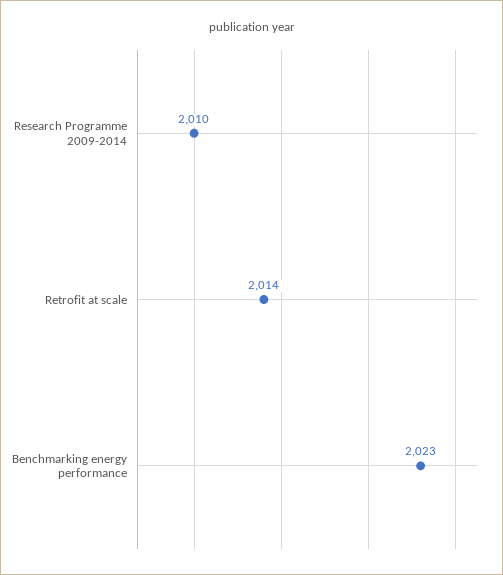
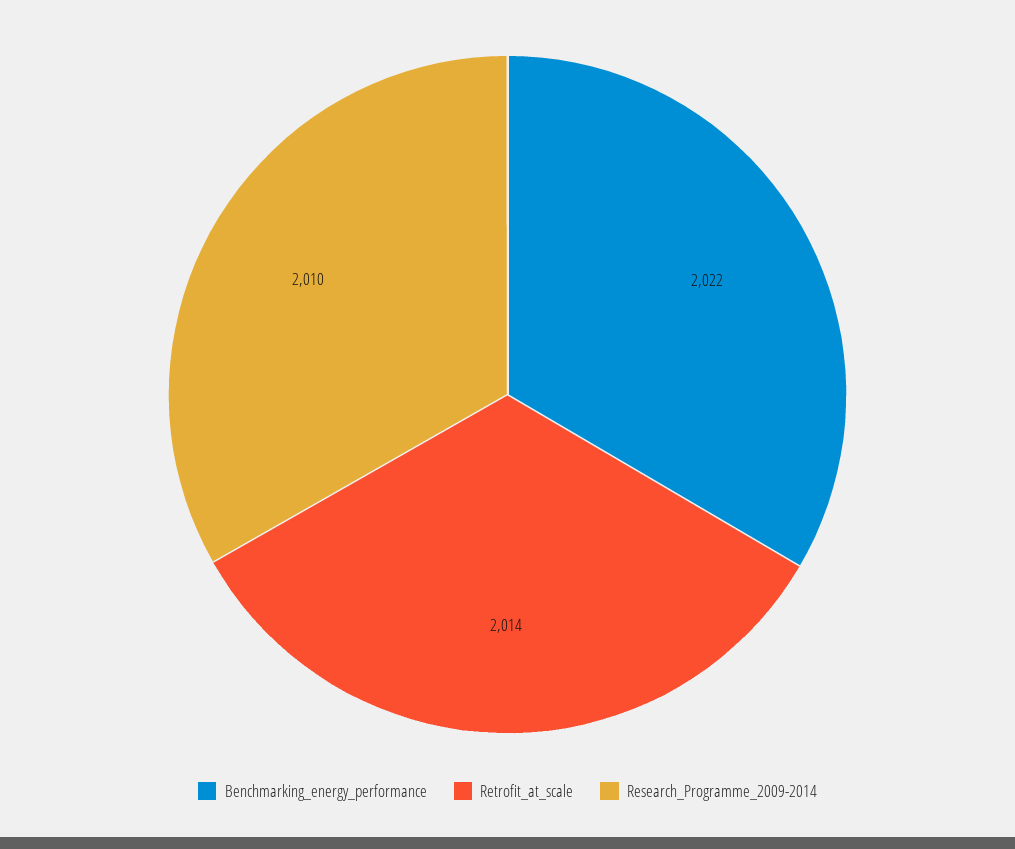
  {
    "Research Programme 2009-2014": 2010,
    "Retrofit at scale": 2014,
-   "Benchmarking energy performance": 2023
+   "Benchmarking energy performance": 2022
  }

